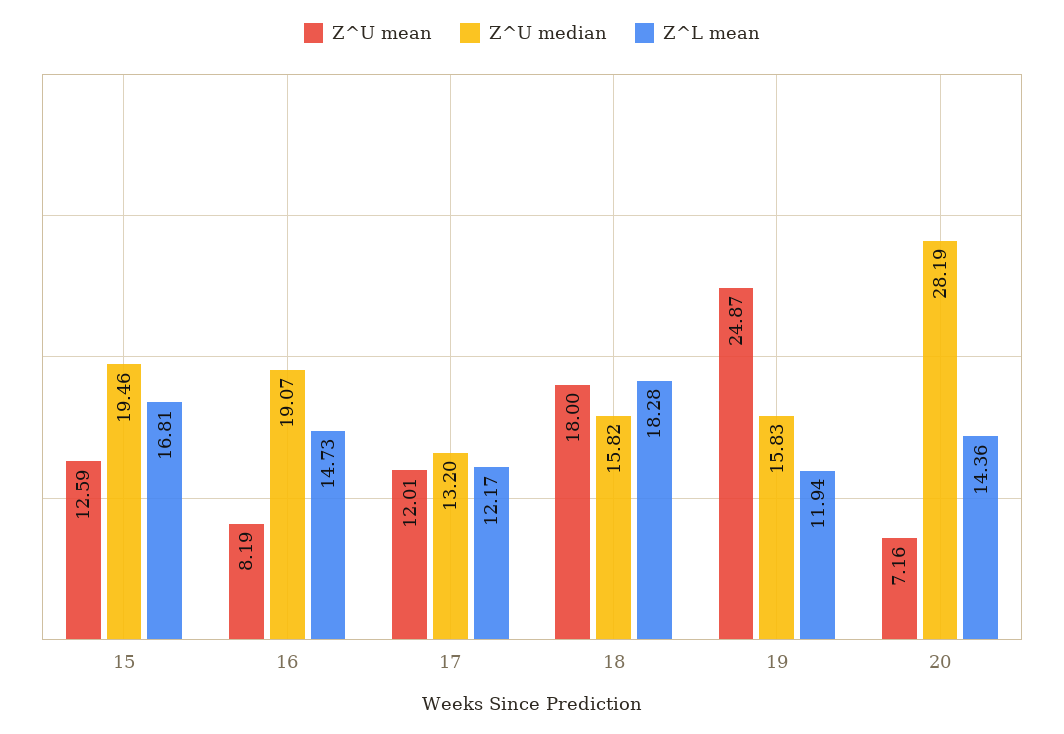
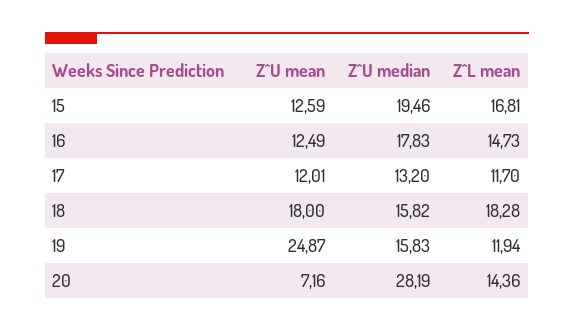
  {
    "Z^U mean": {
      "15": 12.59,
-     "16": 8.19,
+     "16": 12.49,
      "17": 12.01,
      "18": 18,
      "19": 24.87,
      "20": 7.16
    },
    "Z^U median": {
      "15": 19.46,
-     "16": 19.07,
+     "16": 17.83,
      "17": 13.2,
      "18": 15.82,
      "19": 15.83,
      "20": 28.19
    },
    "Z^L mean": {
      "15": 16.81,
      "16": 14.73,
-     "17": 12.17,
+     "17": 11.7,
      "18": 18.28,
      "19": 11.94,
      "20": 14.36
    }
  }

